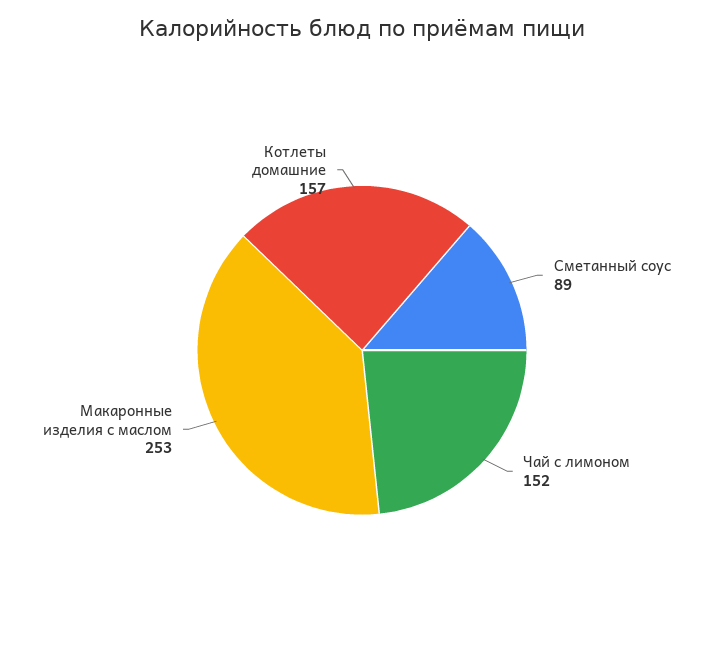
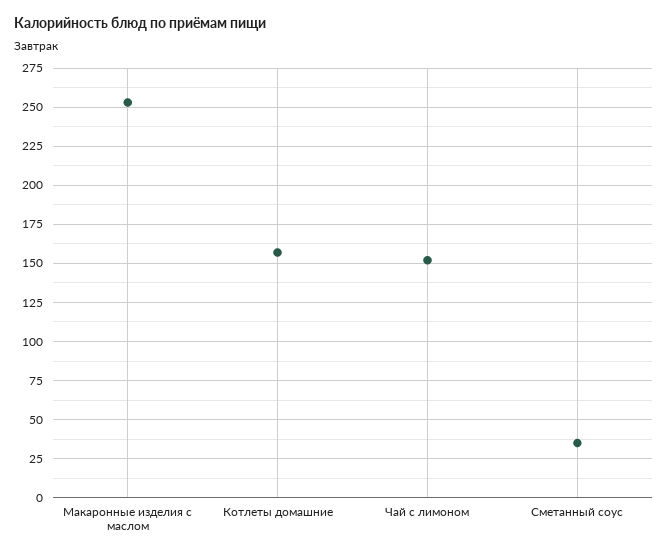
  {
-   "Сметанный соус": 89,
+   "Сметанный соус": 35,
    "Чай с лимоном": 152,
    "Макаронные изделия с маслом": 253,
    "Котлеты домашние": 157
  }

